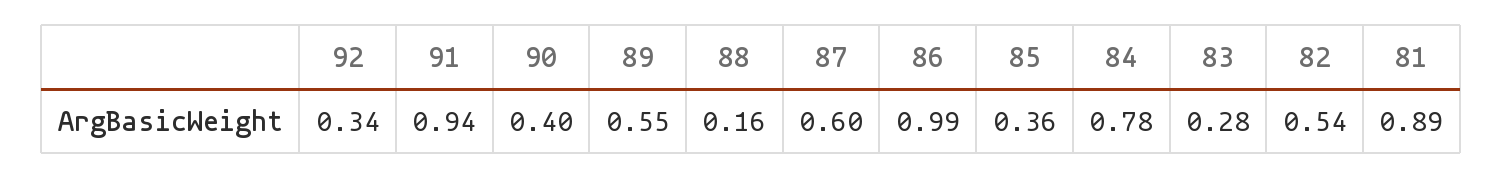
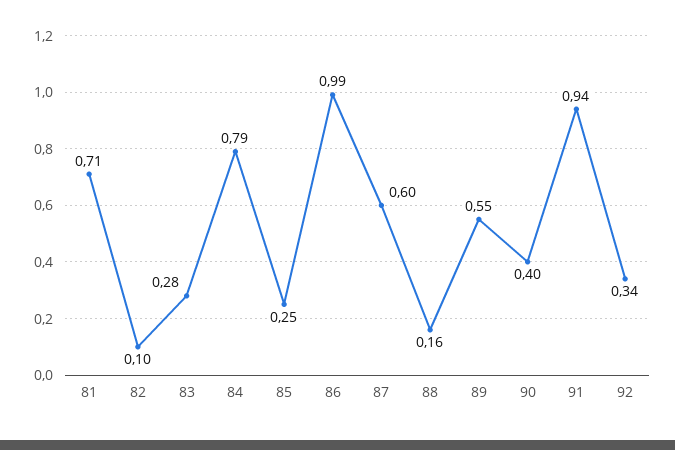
  {
    "92": 0.34,
    "91": 0.94,
    "90": 0.4,
    "89": 0.55,
    "88": 0.16,
    "87": 0.6,
    "86": 0.99,
-   "85": 0.36,
+   "85": 0.25,
-   "84": 0.78,
+   "84": 0.79,
    "83": 0.28,
-   "82": 0.54,
+   "82": 0.1,
-   "81": 0.89
+   "81": 0.71
  }

